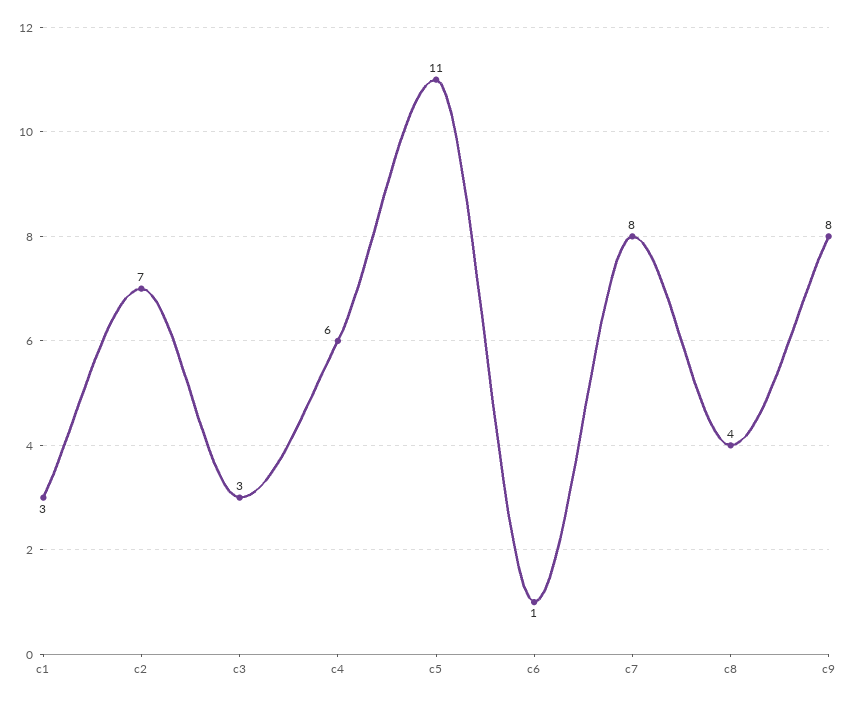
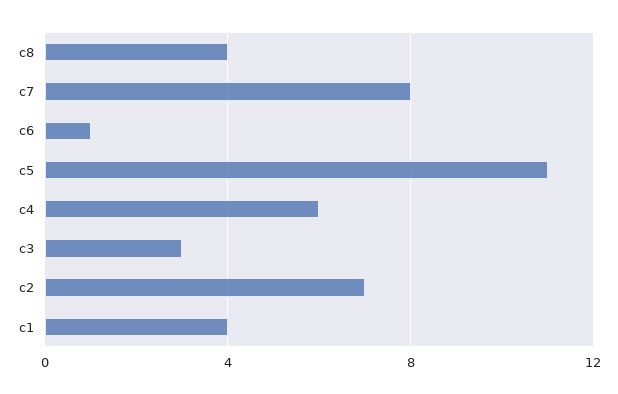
  {
-   "c1": 3,
+   "c1": 4,
    "c2": 7,
    "c3": 3,
    "c4": 6,
    "c5": 11,
    "c6": 1,
    "c7": 8,
-   "c8": 4,
+   "c8": 4
-   "c9": 8
  }

